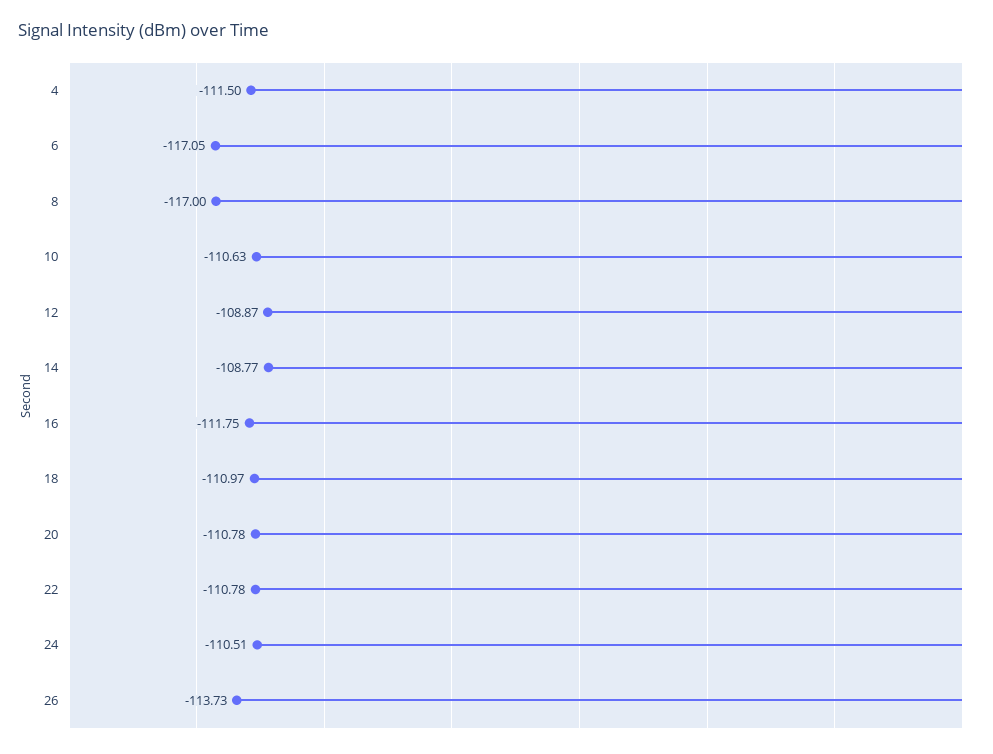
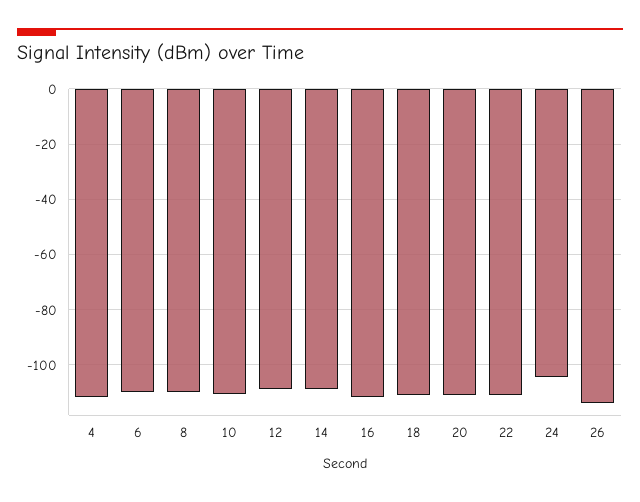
  {
    "4": -111.5,
-   "6": -117.05,
+   "6": -110,
-   "8": -117,
+   "8": -110,
    "10": -110.63,
    "12": -108.87,
    "14": -108.77,
    "16": -111.75,
    "18": -110.97,
    "20": -110.78,
    "22": -110.78,
-   "24": -110.51,
+   "24": -105,
    "26": -113.73
  }

